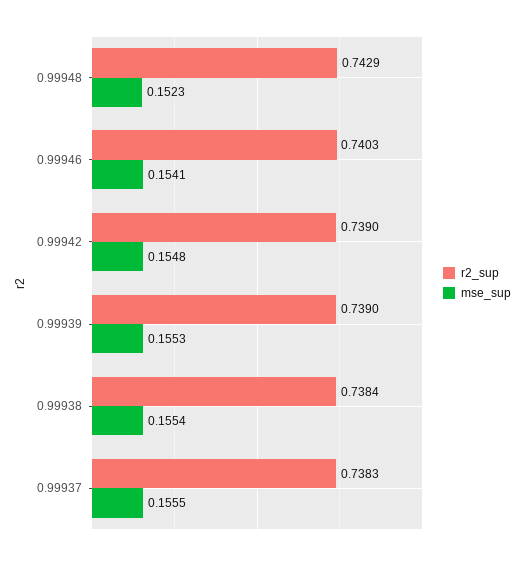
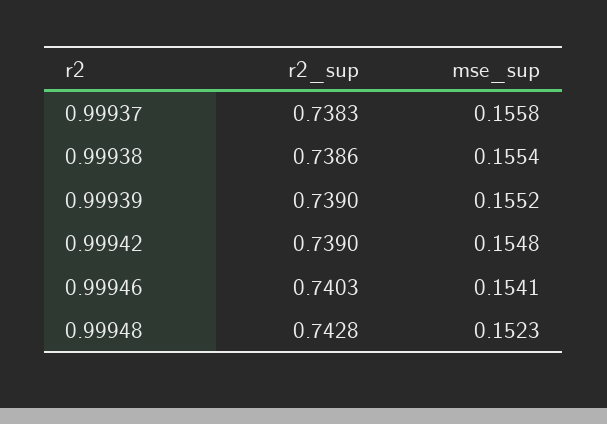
  {
    "r2_sup": {
-     "0.99948": 0.7429,
+     "0.99948": 0.7428,
      "0.99946": 0.7403,
      "0.99942": 0.739,
      "0.99939": 0.739,
-     "0.99938": 0.7384,
+     "0.99938": 0.7386,
      "0.99937": 0.7383
    },
    "mse_sup": {
      "0.99948": 0.1523,
      "0.99946": 0.1541,
      "0.99942": 0.1548,
-     "0.99939": 0.1553,
+     "0.99939": 0.1552,
      "0.99938": 0.1554,
-     "0.99937": 0.1555
+     "0.99937": 0.1558
    }
  }

